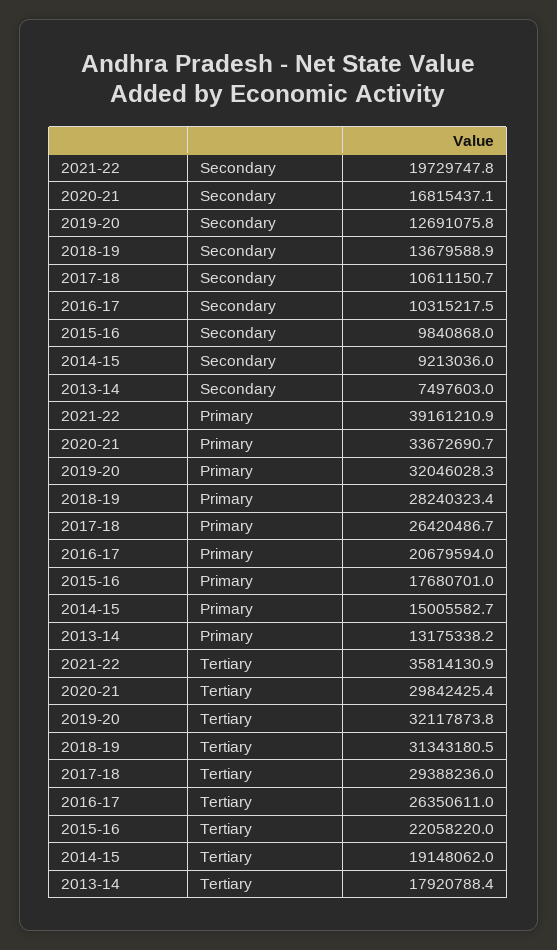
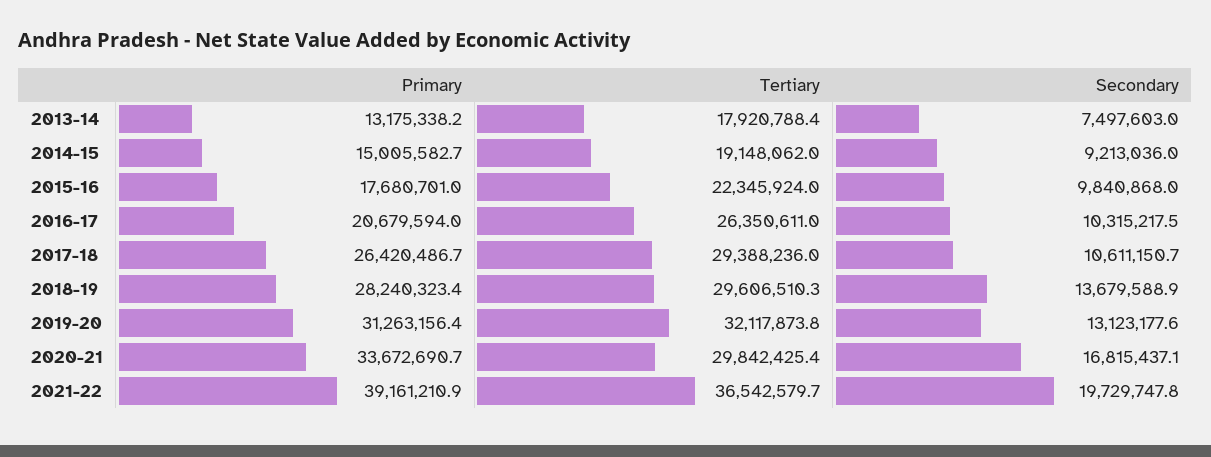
  {
    "2021-22": {
      "Secondary": 19729747.8,
      "Primary": 39161210.9,
-     "Tertiary": 35814130.9
+     "Tertiary": 36542579.7
    },
    "2020-21": {
      "Secondary": 16815437.1,
      "Primary": 33672690.7,
      "Tertiary": 29842425.4
    },
    "2019-20": {
-     "Secondary": 12691075.8,
+     "Secondary": 13123177.6,
-     "Primary": 32046028.3,
+     "Primary": 31263156.4,
      "Tertiary": 32117873.8
    },
    "2018-19": {
      "Secondary": 13679588.9,
      "Primary": 28240323.4,
-     "Tertiary": 31343180.5
+     "Tertiary": 29606510.3
    },
    "2017-18": {
      "Secondary": 10611150.7,
      "Primary": 26420486.7,
      "Tertiary": 29388236
    },
    "2016-17": {
      "Secondary": 10315217.5,
      "Primary": 20679594,
      "Tertiary": 26350611
    },
    "2015-16": {
      "Secondary": 9840868,
      "Primary": 17680701,
-     "Tertiary": 22058220
+     "Tertiary": 22345924
    },
    "2014-15": {
      "Secondary": 9213036,
      "Primary": 15005582.7,
      "Tertiary": 19148062
    },
    "2013-14": {
      "Secondary": 7497603,
      "Primary": 13175338.2,
      "Tertiary": 17920788.4
    }
  }

